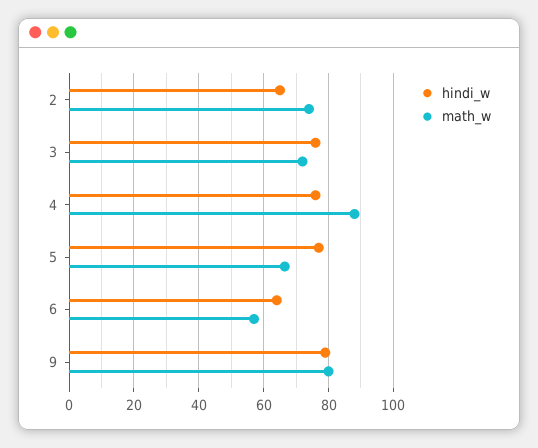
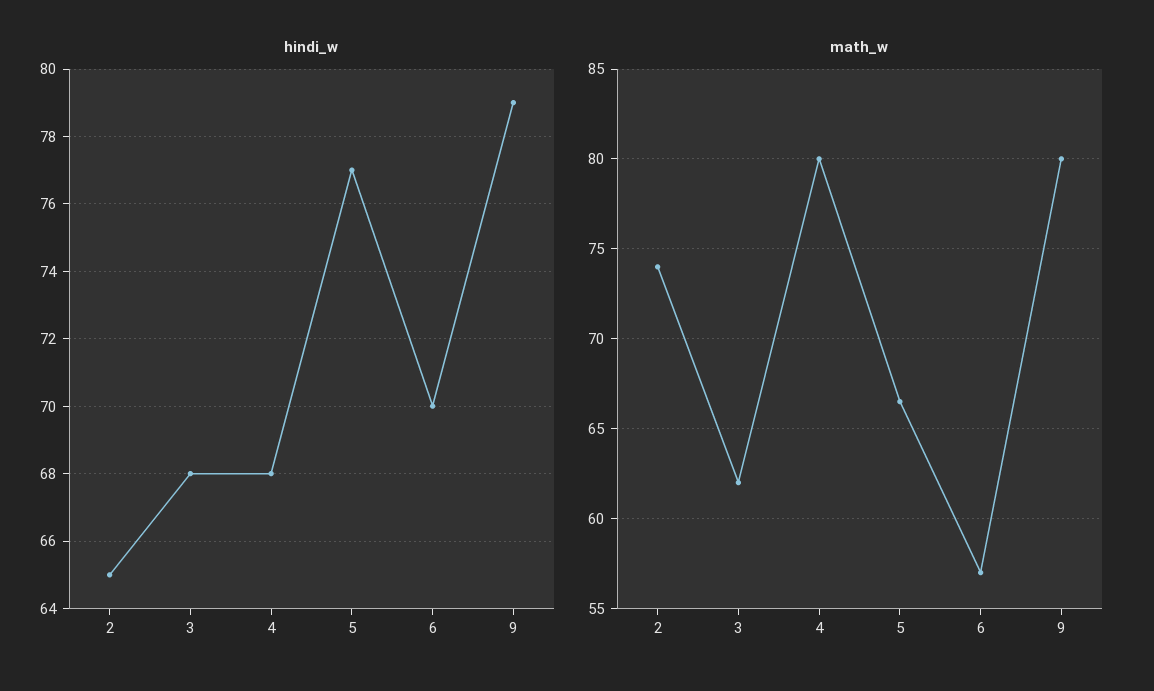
  {
    "hindi_w": {
      "2": 65,
-     "3": 76,
+     "3": 68,
-     "4": 76,
+     "4": 68,
      "5": 77,
-     "6": 64,
+     "6": 70,
      "9": 79
    },
    "math_w": {
      "2": 74,
-     "3": 72,
+     "3": 62,
-     "4": 88,
+     "4": 80,
      "5": 66.5,
      "6": 57,
      "9": 80
    }
  }

